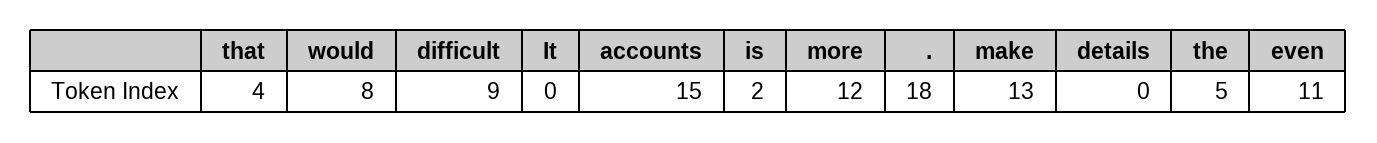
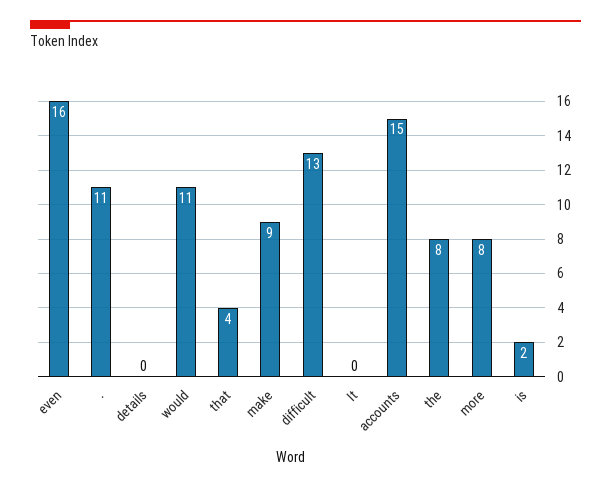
  {
    "that": 4,
-   "would": 8,
+   "would": 11,
-   "difficult": 9,
+   "difficult": 13,
    "It": 0,
    "accounts": 15,
    "is": 2,
-   "more": 12,
+   "more": 8,
-   ".": 18,
+   ".": 11,
-   "make": 13,
+   "make": 9,
    "details": 0,
-   "the": 5,
+   "the": 8,
-   "even": 11
+   "even": 16
  }

